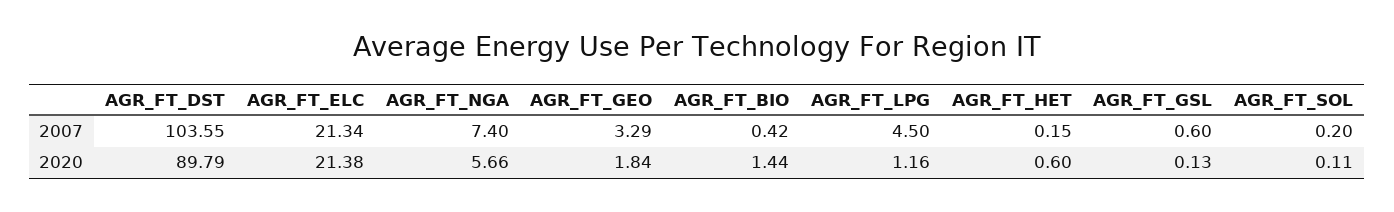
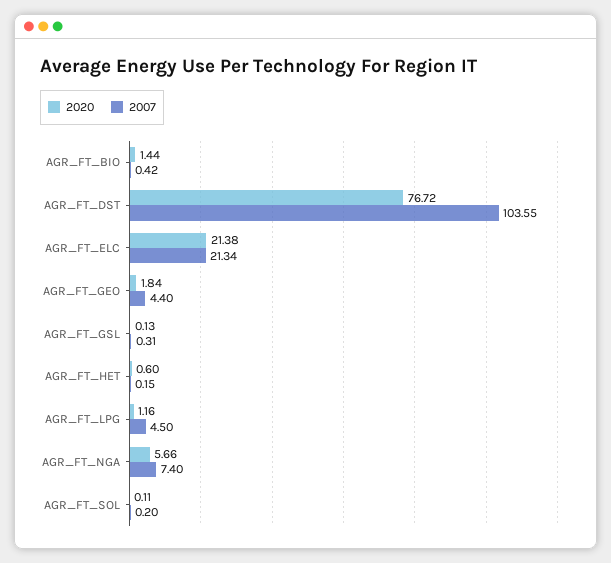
  {
    "2007": {
      "AGR_FT_DST": 103.55,
      "AGR_FT_ELC": 21.34,
      "AGR_FT_NGA": 7.4,
-     "AGR_FT_GEO": 3.29,
+     "AGR_FT_GEO": 4.4,
      "AGR_FT_BIO": 0.42,
      "AGR_FT_LPG": 4.5,
      "AGR_FT_HET": 0.15,
-     "AGR_FT_GSL": 0.6,
+     "AGR_FT_GSL": 0.31,
      "AGR_FT_SOL": 0.2
    },
    "2020": {
-     "AGR_FT_DST": 89.79,
+     "AGR_FT_DST": 76.72,
      "AGR_FT_ELC": 21.38,
      "AGR_FT_NGA": 5.66,
      "AGR_FT_GEO": 1.84,
      "AGR_FT_BIO": 1.44,
      "AGR_FT_LPG": 1.16,
      "AGR_FT_HET": 0.6,
      "AGR_FT_GSL": 0.13,
      "AGR_FT_SOL": 0.11
    }
  }

